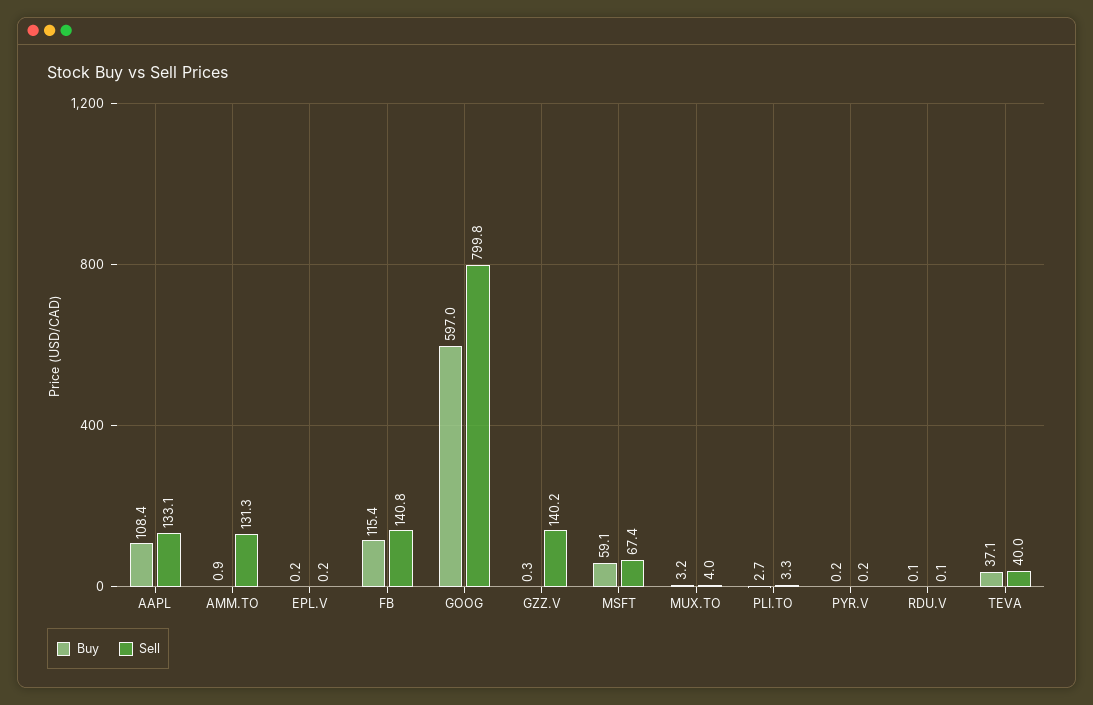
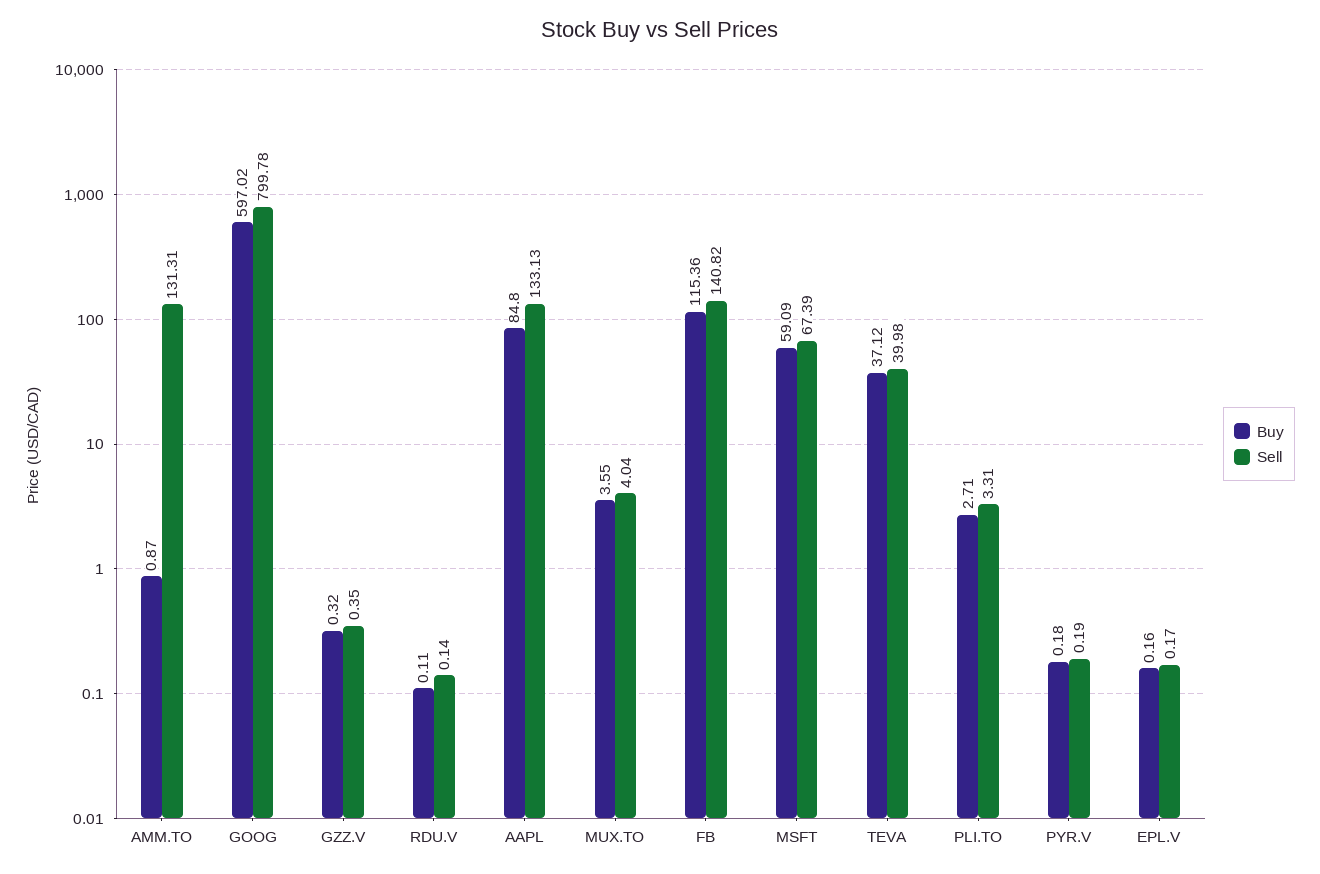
  {
    "Buy": {
-     "AAPL": 108.4,
+     "AAPL": 84.8,
      "AMM.TO": 0.87,
      "EPL.V": 0.16,
      "FB": 115.36,
      "GOOG": 597.02,
      "GZZ.V": 0.32,
      "MSFT": 59.09,
-     "MUX.TO": 3.2,
+     "MUX.TO": 3.55,
      "PLI.TO": 2.71,
      "PYR.V": 0.18,
      "RDU.V": 0.11,
      "TEVA": 37.12
    },
    "Sell": {
      "AAPL": 133.13,
      "AMM.TO": 131.31,
      "EPL.V": 0.17,
      "FB": 140.82,
      "GOOG": 799.78,
-     "GZZ.V": 140.2,
+     "GZZ.V": 0.35,
      "MSFT": 67.39,
      "MUX.TO": 4.04,
      "PLI.TO": 3.31,
      "PYR.V": 0.19,
      "RDU.V": 0.14,
      "TEVA": 39.98
    }
  }

